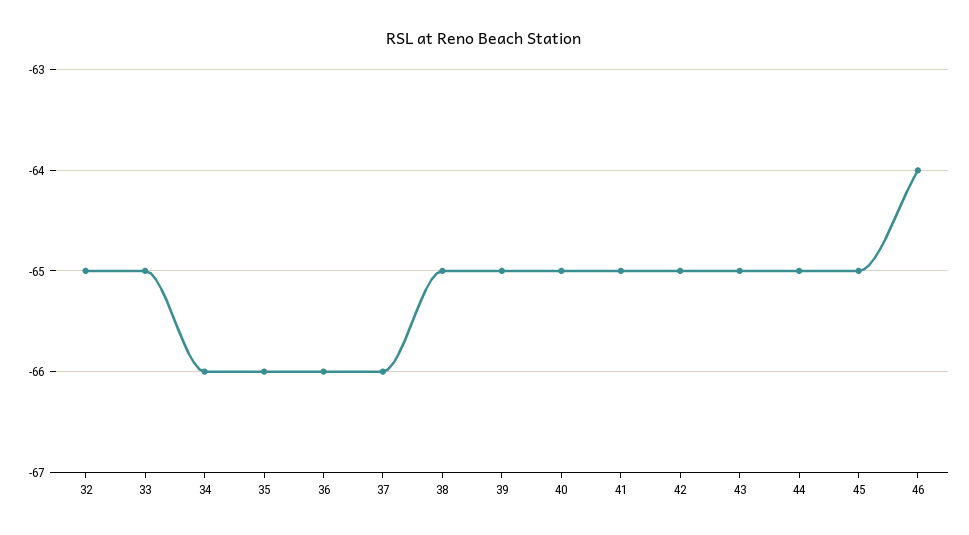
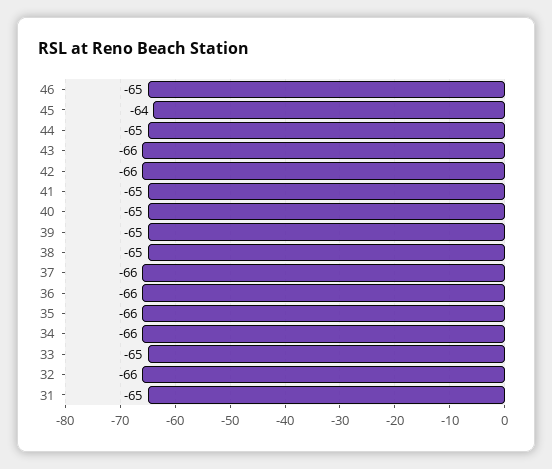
  {
-   "32": -65,
+   "32": -66,
    "33": -65,
    "34": -66,
    "35": -66,
    "36": -66,
    "37": -66,
    "38": -65,
    "39": -65,
    "40": -65,
    "41": -65,
-   "42": -65,
+   "42": -66,
-   "43": -65,
+   "43": -66,
    "44": -65,
-   "45": -65,
+   "45": -64,
-   "46": -64
+   "46": -65,
+   "31": -65
  }

